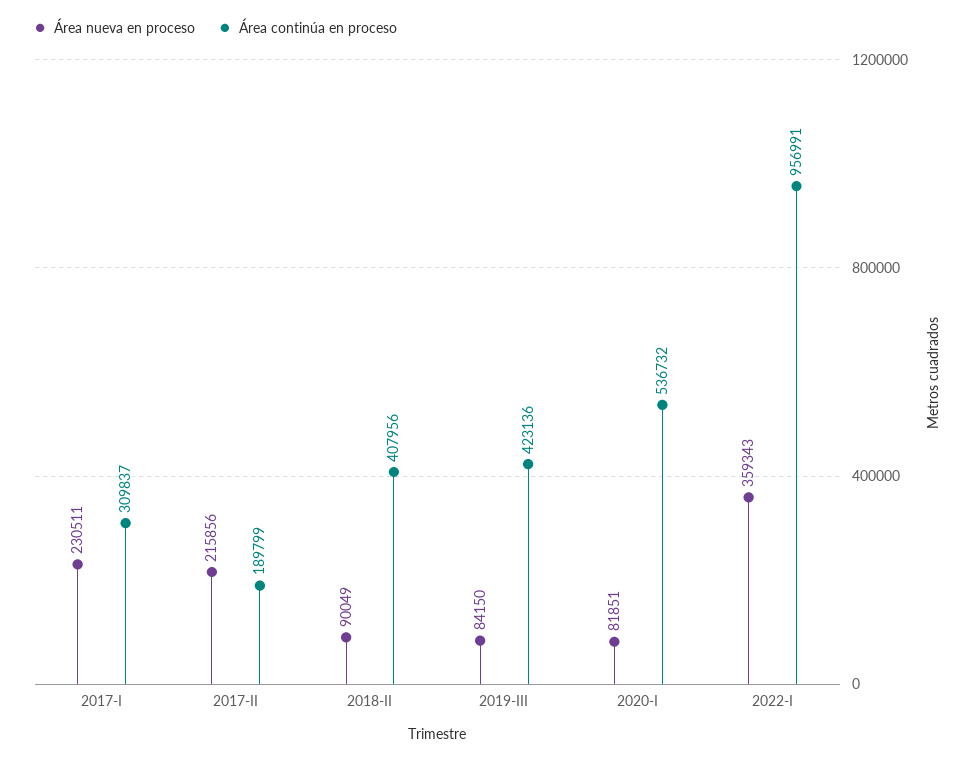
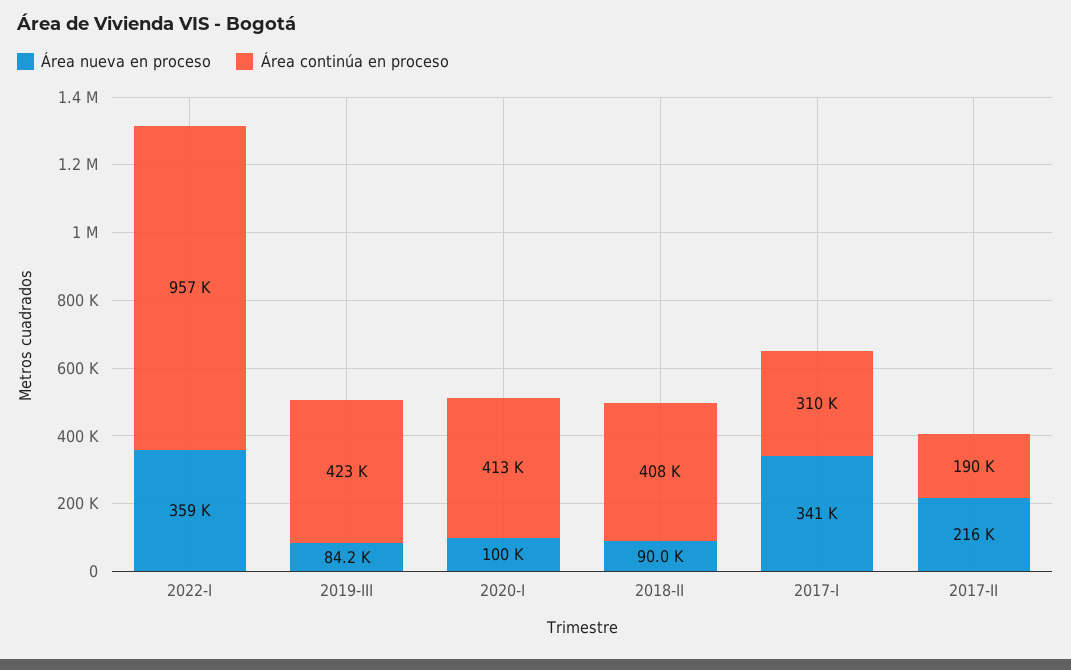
  {
    "Área nueva en proceso": {
-     "2017-I": 230511,
+     "2017-I": 341000,
      "2017-II": 215856,
      "2018-II": 90049,
      "2019-III": 84150,
-     "2020-I": 81851,
+     "2020-I": 100000,
      "2022-I": 359343
    },
    "Área continúa en proceso": {
      "2017-I": 309837,
      "2017-II": 189799,
      "2018-II": 407956,
      "2019-III": 423136,
-     "2020-I": 536732,
+     "2020-I": 413000,
      "2022-I": 956991
    }
  }

